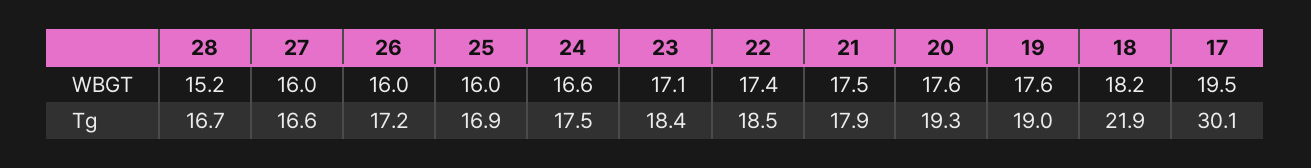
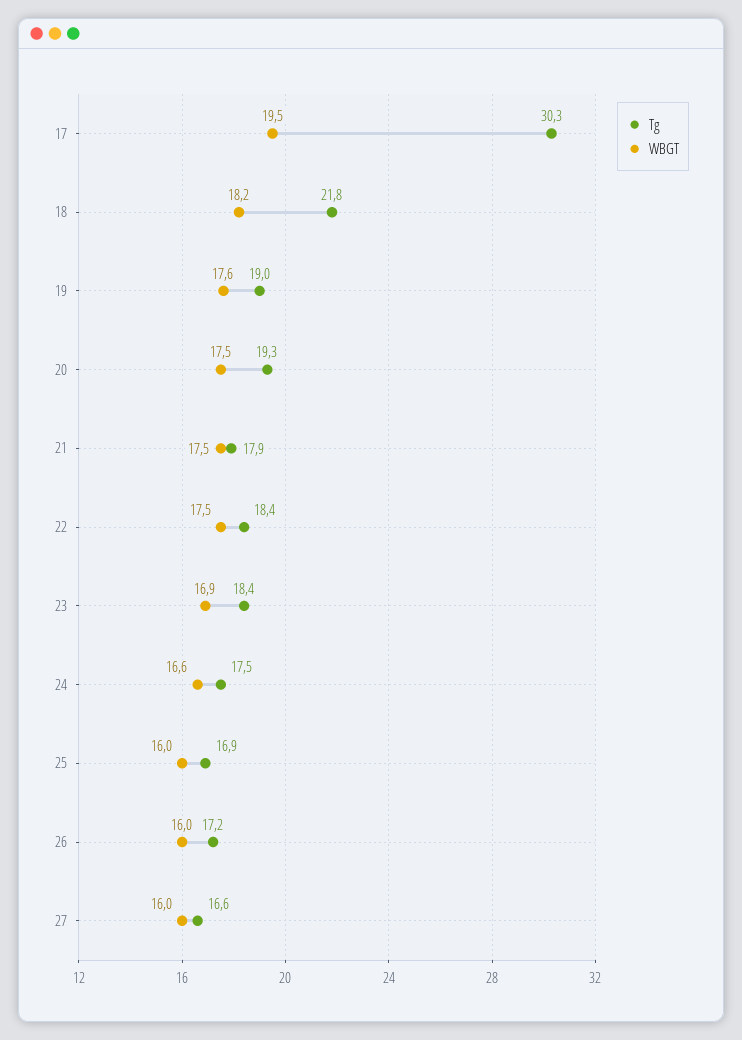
  {
    "WBGT": {
-     "28": 15.2,
      "27": 16,
      "26": 16,
      "25": 16,
      "24": 16.6,
-     "23": 17.1,
+     "23": 16.9,
-     "22": 17.4,
+     "22": 17.5,
      "21": 17.5,
-     "20": 17.6,
+     "20": 17.5,
      "19": 17.6,
      "18": 18.2,
      "17": 19.5
    },
    "Tg": {
-     "28": 16.7,
      "27": 16.6,
      "26": 17.2,
      "25": 16.9,
      "24": 17.5,
      "23": 18.4,
-     "22": 18.5,
+     "22": 18.4,
      "21": 17.9,
      "20": 19.3,
      "19": 19,
-     "18": 21.9,
+     "18": 21.8,
-     "17": 30.1
+     "17": 30.3
    }
  }

